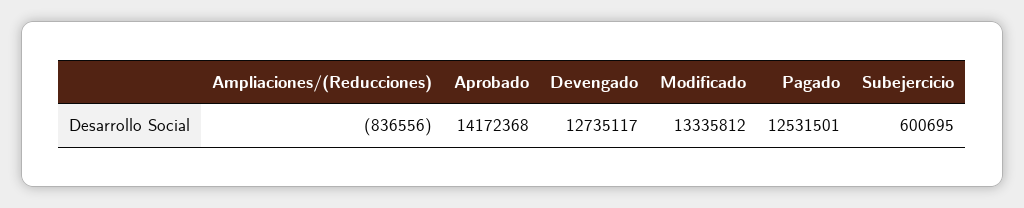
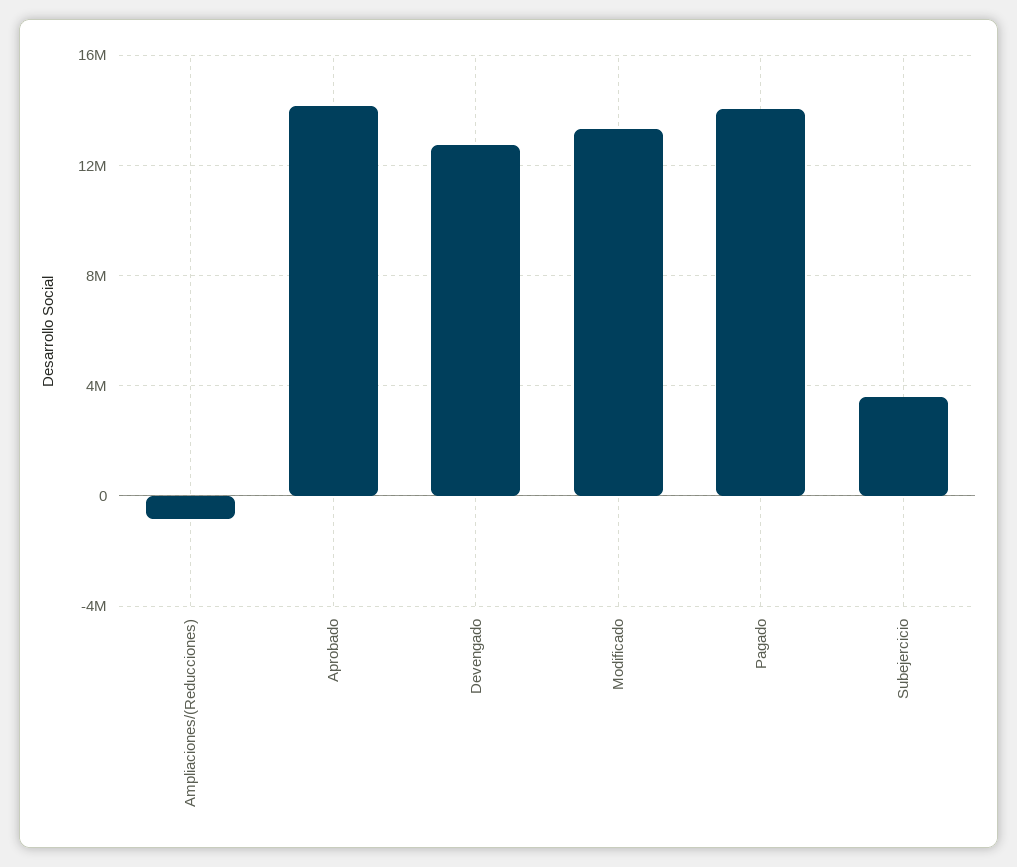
  {
    "Ampliaciones/(Reducciones)": -836556,
    "Aprobado": 14172368,
    "Devengado": 12735117,
    "Modificado": 13335812,
-   "Pagado": 12531501,
+   "Pagado": 14000000,
-   "Subejercicio": 600695
+   "Subejercicio": 3500000
  }

